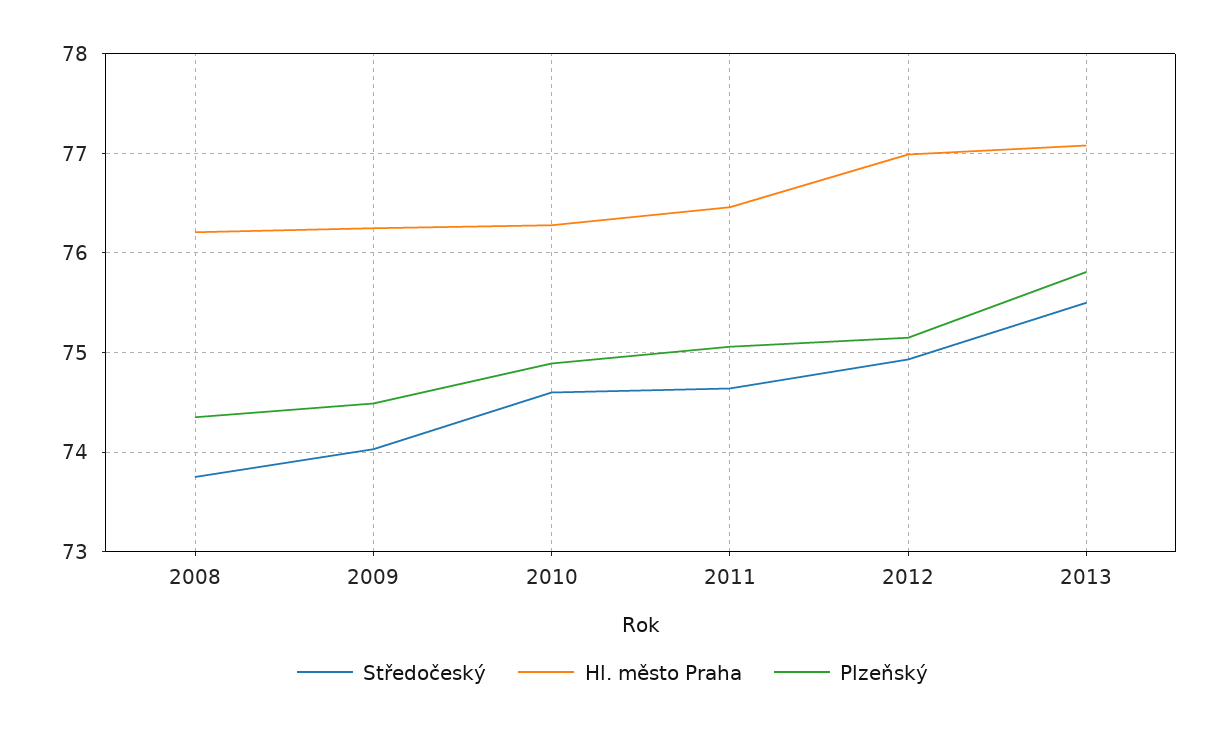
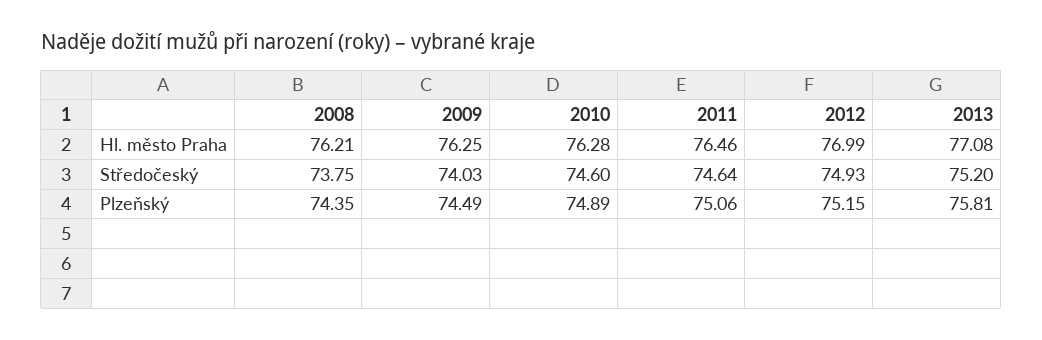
  {
    "Středočeský": {
      "2008": 73.75,
      "2009": 74.03,
      "2010": 74.6,
      "2011": 74.64,
      "2012": 74.93,
-     "2013": 75.5
+     "2013": 75.2
    },
    "Hl. město Praha": {
      "2008": 76.21,
      "2009": 76.25,
      "2010": 76.28,
      "2011": 76.46,
      "2012": 76.99,
      "2013": 77.08
    },
    "Plzeňský": {
      "2008": 74.35,
      "2009": 74.49,
      "2010": 74.89,
      "2011": 75.06,
      "2012": 75.15,
      "2013": 75.81
    }
  }

